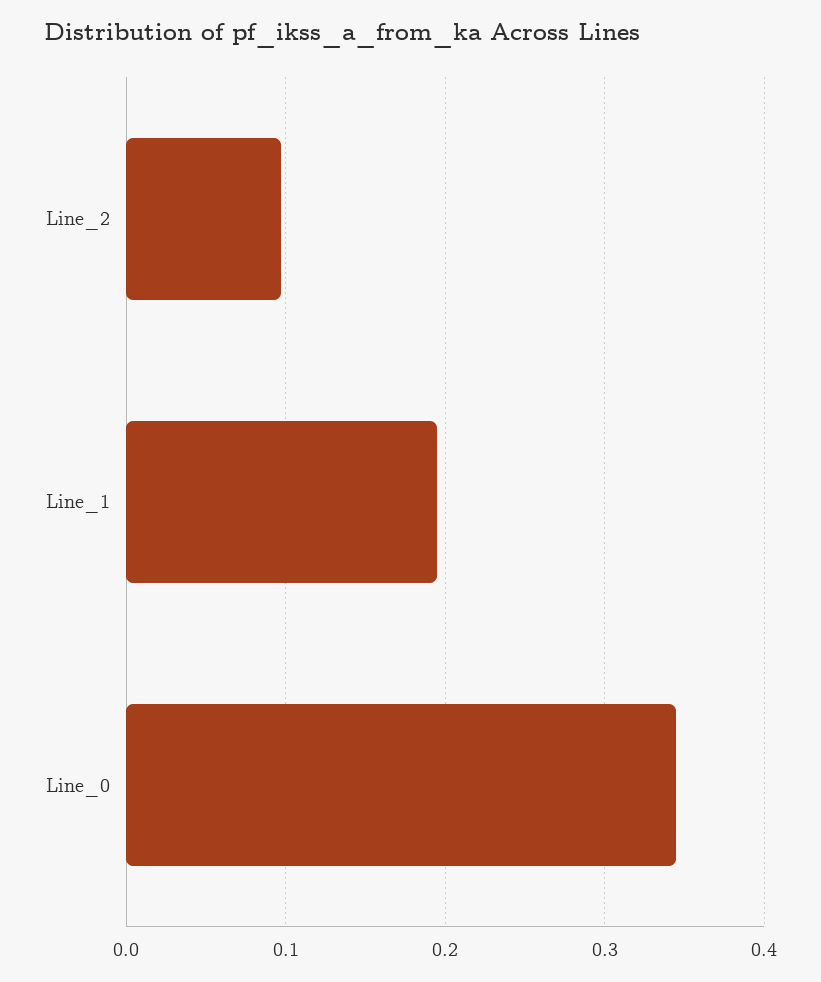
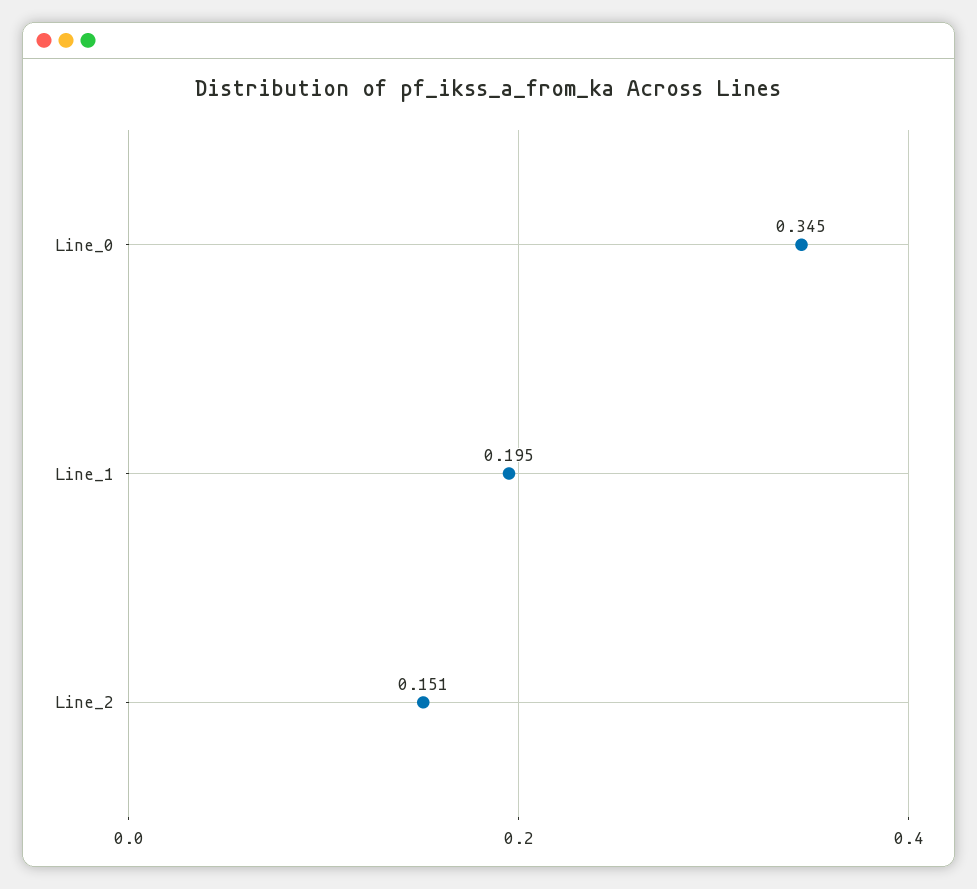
  {
-   "Line_2": 0.1,
+   "Line_2": 0.151,
    "Line_1": 0.195,
    "Line_0": 0.345
  }

